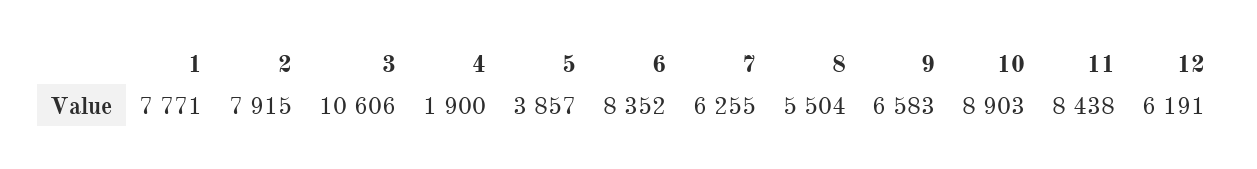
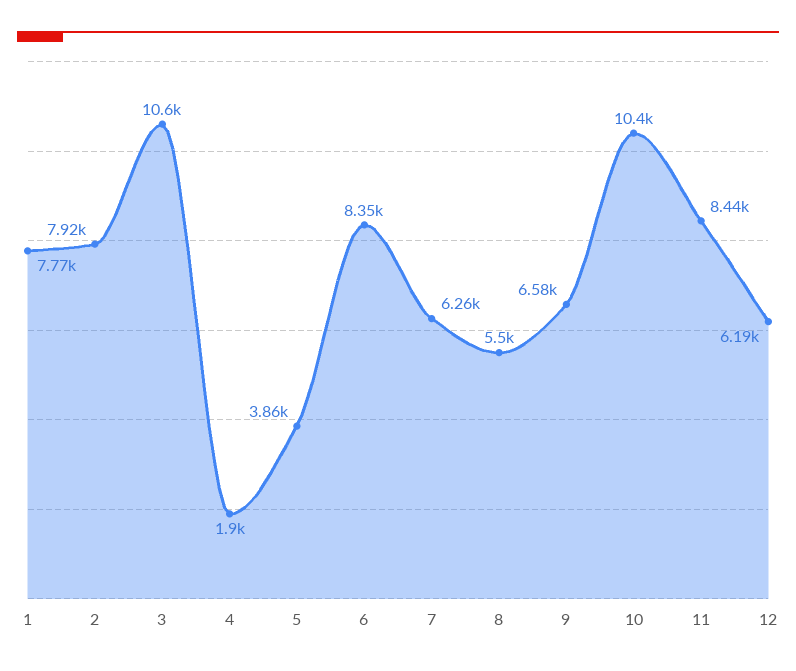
  {
    "1": 7771,
    "2": 7915,
    "3": 10606,
    "4": 1900,
    "5": 3857,
    "6": 8352,
    "7": 6255,
    "8": 5504,
    "9": 6583,
-   "10": 8903,
+   "10": 10400,
    "11": 8438,
    "12": 6191
  }

